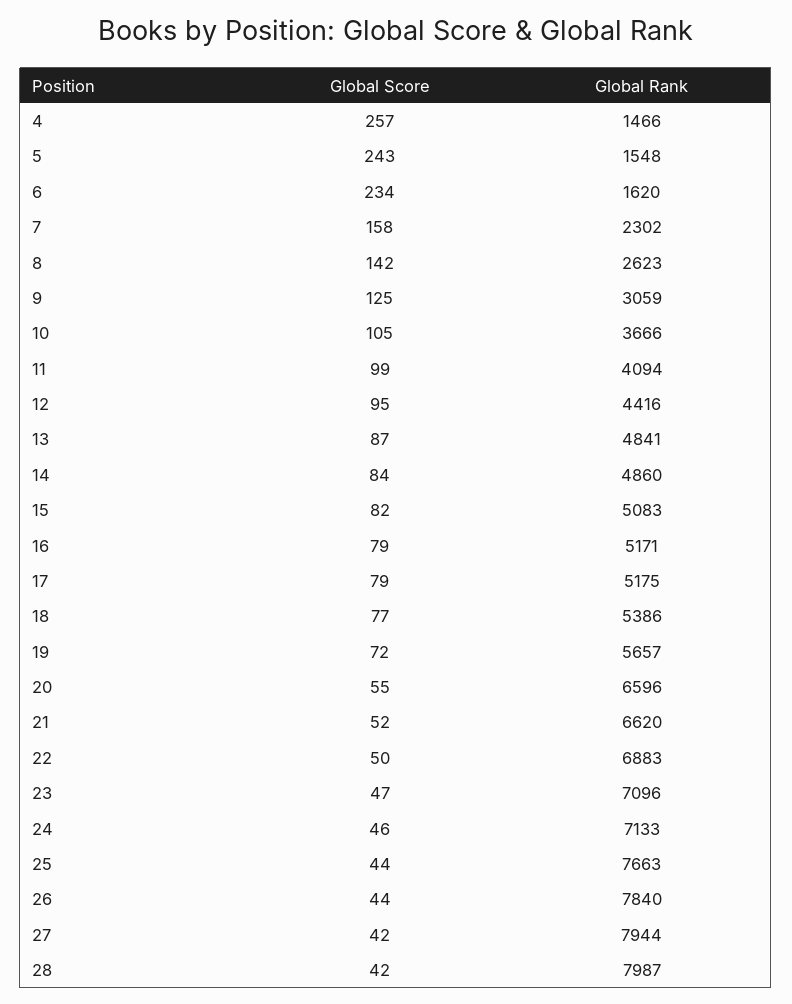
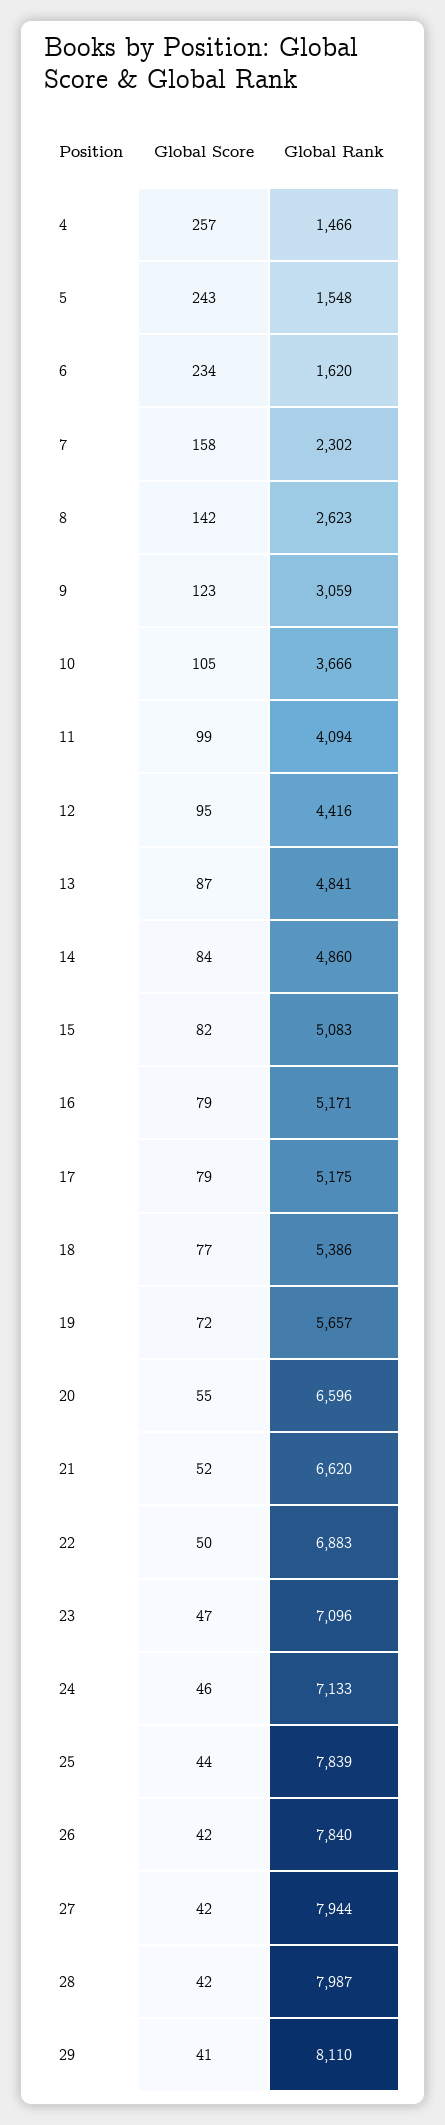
  {
    "Global Score": {
      "4": 257,
      "5": 243,
      "6": 234,
      "7": 158,
      "8": 142,
-     "9": 125,
+     "9": 123,
      "10": 105,
      "11": 99,
      "12": 95,
      "13": 87,
      "14": 84,
      "15": 82,
      "16": 79,
      "17": 79,
      "18": 77,
      "19": 72,
      "20": 55,
      "21": 52,
      "22": 50,
      "23": 47,
      "24": 46,
      "25": 44,
-     "26": 44,
+     "26": 42,
      "27": 42,
-     "28": 42
+     "28": 42,
+     "29": 41
    },
    "Global Rank": {
      "4": 1466,
      "5": 1548,
      "6": 1620,
      "7": 2302,
      "8": 2623,
      "9": 3059,
      "10": 3666,
      "11": 4094,
      "12": 4416,
      "13": 4841,
      "14": 4860,
      "15": 5083,
      "16": 5171,
      "17": 5175,
      "18": 5386,
      "19": 5657,
      "20": 6596,
      "21": 6620,
      "22": 6883,
      "23": 7096,
      "24": 7133,
-     "25": 7663,
+     "25": 7839,
      "26": 7840,
      "27": 7944,
-     "28": 7987
+     "28": 7987,
+     "29": 8110
    }
  }

